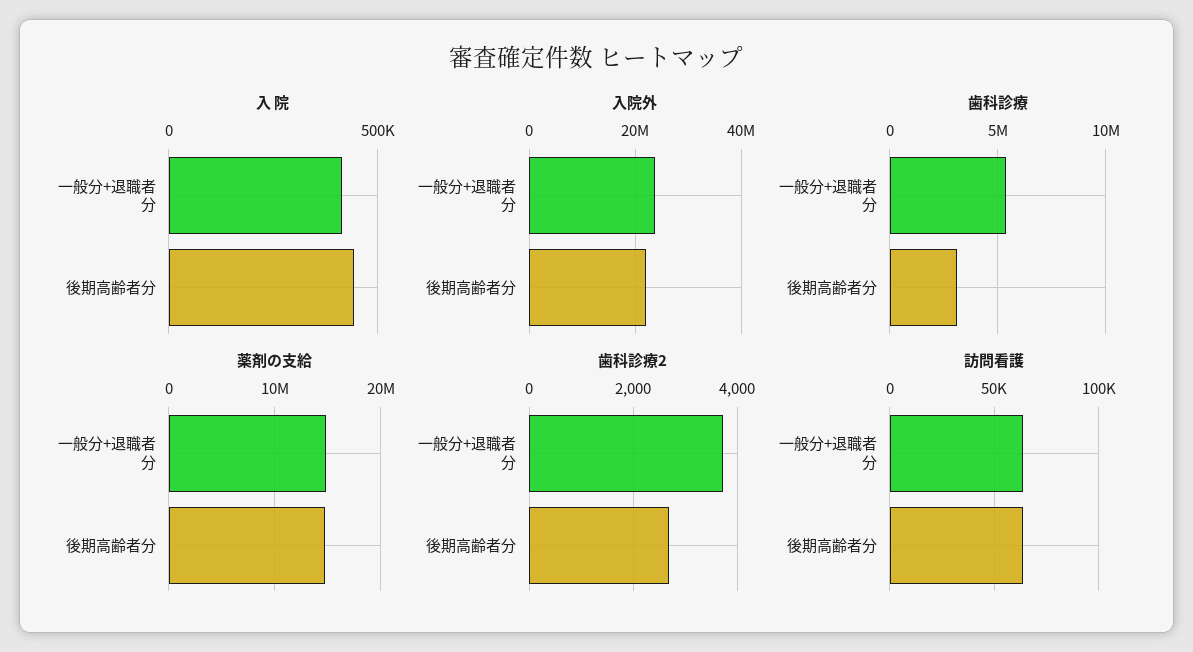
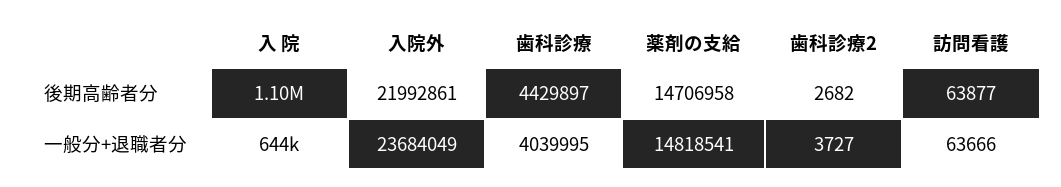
  {
    "入 院": {
-     "一般分+退職者分": 400000,
+     "一般分+退職者分": 644000,
-     "後期高齢者分": 450000
+     "後期高齢者分": 1100000
    },
    "入院外": {
      "一般分+退職者分": 23684049,
      "後期高齢者分": 21992861
    },
    "歯科診療": {
-     "一般分+退職者分": 5500000,
+     "一般分+退職者分": 4039995,
-     "後期高齢者分": 3000000
+     "後期高齢者分": 4429897
    },
    "薬剤の支給": {
      "一般分+退職者分": 14818541,
      "後期高齢者分": 14706958
    },
    "歯科診療2": {
      "一般分+退職者分": 3727,
      "後期高齢者分": 2682
    },
    "訪問看護": {
      "一般分+退職者分": 63666,
      "後期高齢者分": 63877
    }
  }

